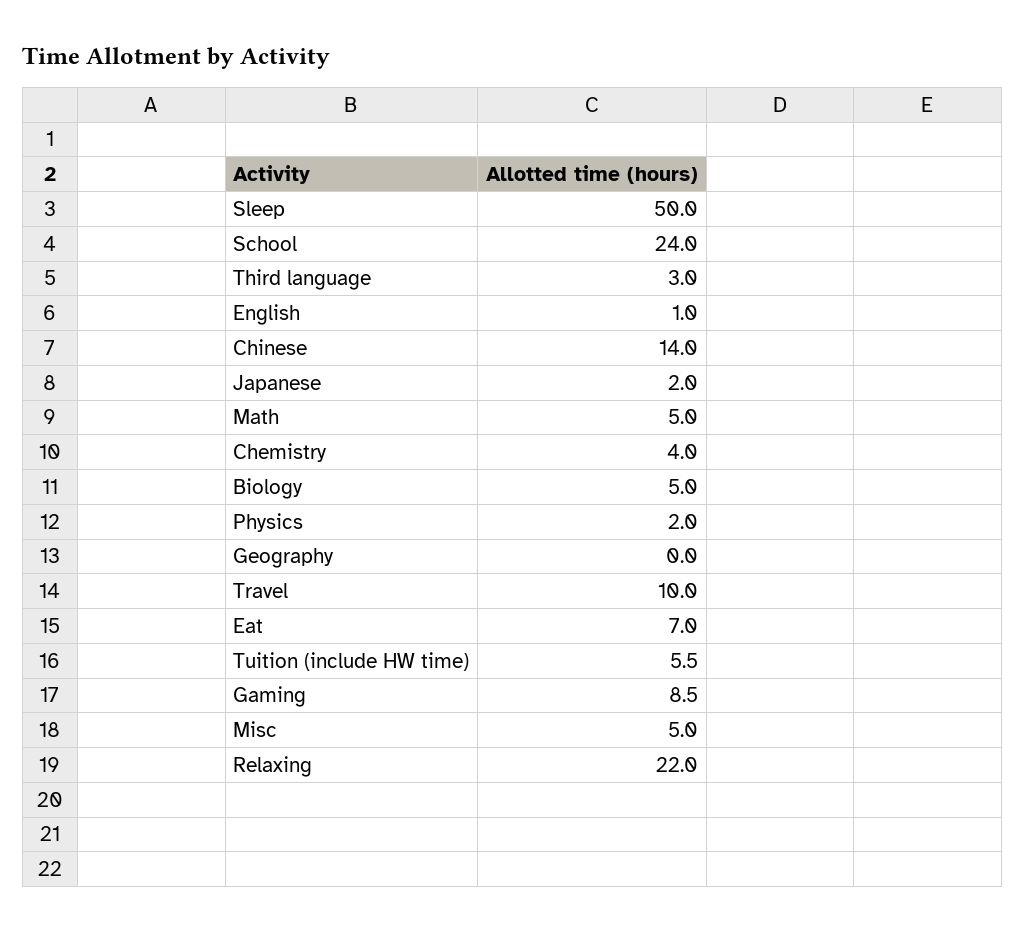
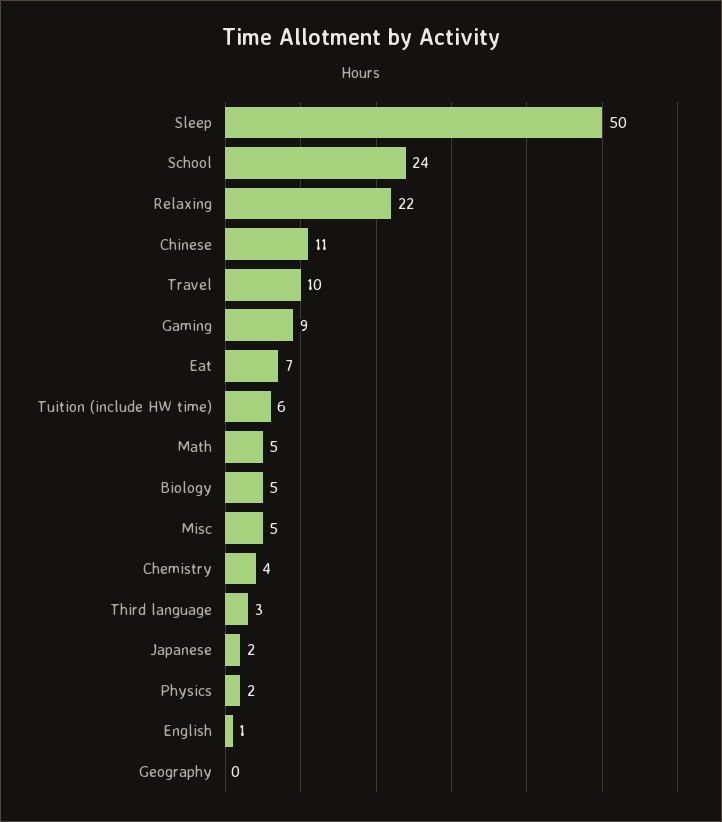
  {
    "Sleep": 50,
    "School": 24,
    "Third language": 3,
    "English": 1,
-   "Chinese": 14,
+   "Chinese": 11,
    "Japanese": 2,
    "Math": 5,
    "Chemistry": 4,
    "Biology": 5,
    "Physics": 2,
    "Geography": 0,
    "Travel": 10,
    "Eat": 7,
    "Tuition (include HW time)": 5.5,
    "Gaming": 8.5,
    "Misc": 5,
    "Relaxing": 22
  }

